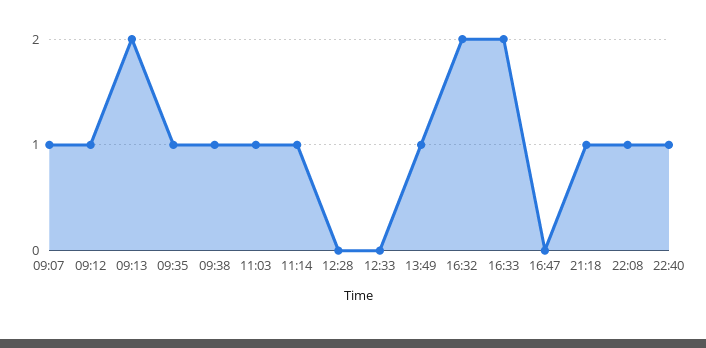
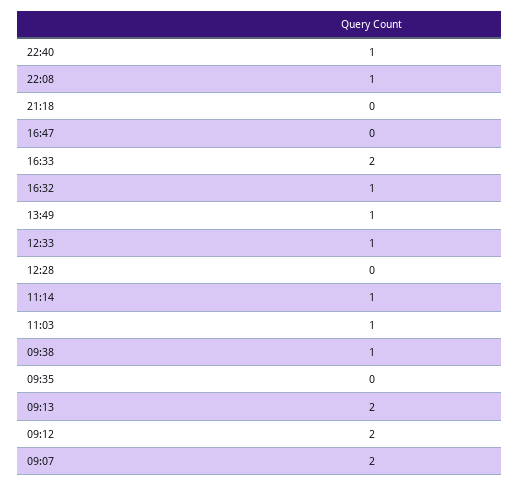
  {
-   "09:07": 1,
+   "09:07": 2,
-   "09:12": 1,
+   "09:12": 2,
    "09:13": 2,
-   "09:35": 1,
+   "09:35": 0,
    "09:38": 1,
    "11:03": 1,
    "11:14": 1,
    "12:28": 0,
-   "12:33": 0,
+   "12:33": 1,
    "13:49": 1,
-   "16:32": 2,
+   "16:32": 1,
    "16:33": 2,
    "16:47": 0,
-   "21:18": 1,
+   "21:18": 0,
    "22:08": 1,
    "22:40": 1
  }

